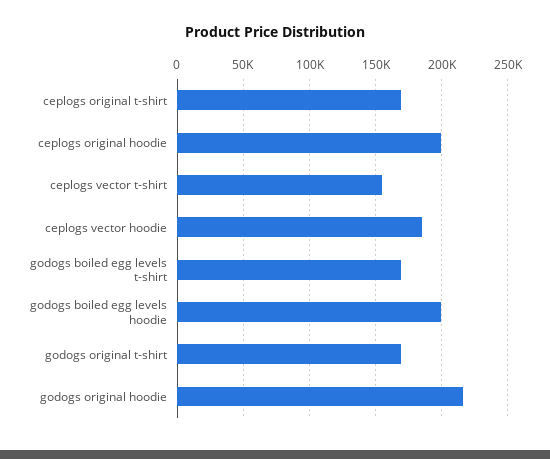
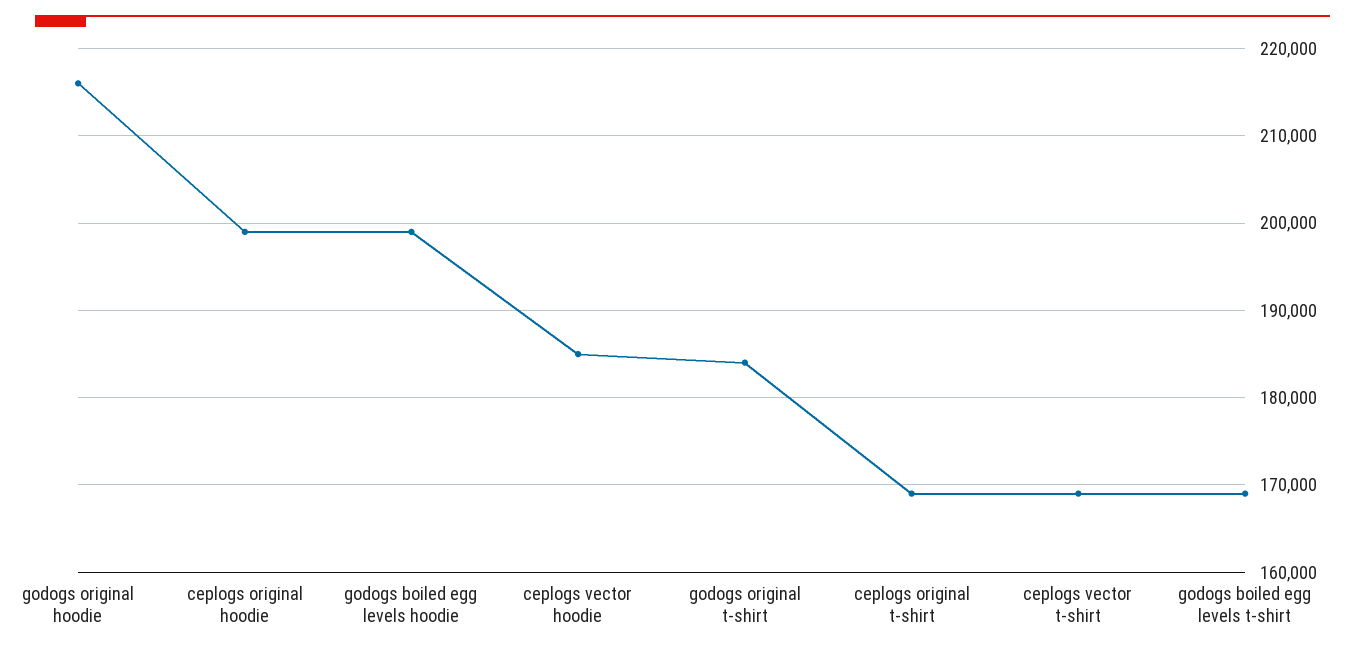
  {
    "ceplogs original t-shirt": 169000,
    "ceplogs original hoodie": 199000,
-   "ceplogs vector t-shirt": 155000,
+   "ceplogs vector t-shirt": 169000,
    "ceplogs vector hoodie": 185000,
    "godogs boiled egg levels t-shirt": 169000,
    "godogs boiled egg levels hoodie": 199000,
-   "godogs original t-shirt": 170000,
+   "godogs original t-shirt": 184000,
    "godogs original hoodie": 216000
  }

